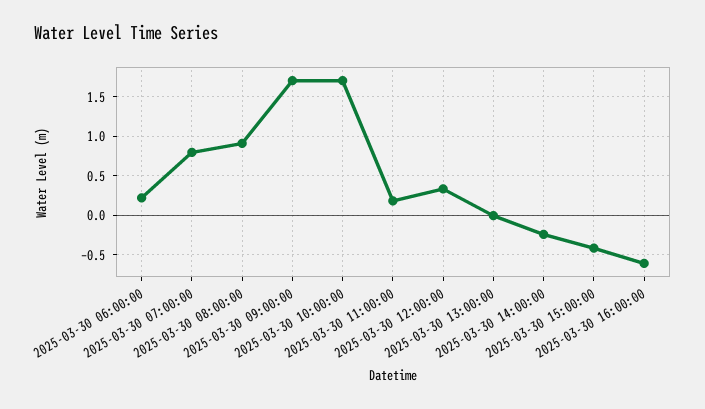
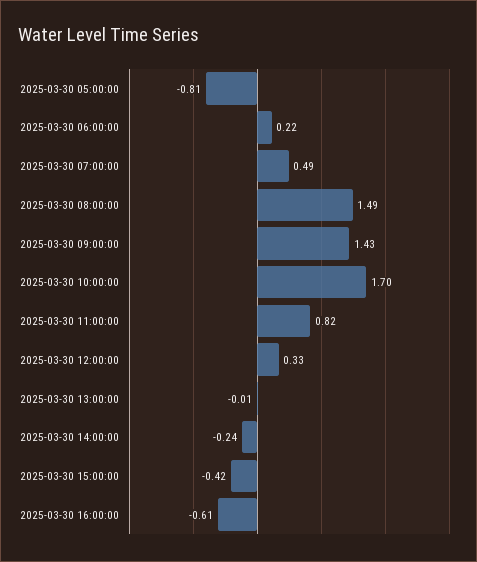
  {
    "2025-03-30 06:00:00": 0.22,
-   "2025-03-30 07:00:00": 0.8,
+   "2025-03-30 07:00:00": 0.49,
-   "2025-03-30 08:00:00": 0.9,
+   "2025-03-30 08:00:00": 1.49,
-   "2025-03-30 09:00:00": 1.7,
+   "2025-03-30 09:00:00": 1.43,
    "2025-03-30 10:00:00": 1.7,
-   "2025-03-30 11:00:00": 0.2,
+   "2025-03-30 11:00:00": 0.82,
    "2025-03-30 12:00:00": 0.33,
    "2025-03-30 13:00:00": -0.01,
    "2025-03-30 14:00:00": -0.24,
    "2025-03-30 15:00:00": -0.42,
-   "2025-03-30 16:00:00": -0.61
+   "2025-03-30 16:00:00": -0.61,
+   "2025-03-30 05:00:00": -0.81
  }

